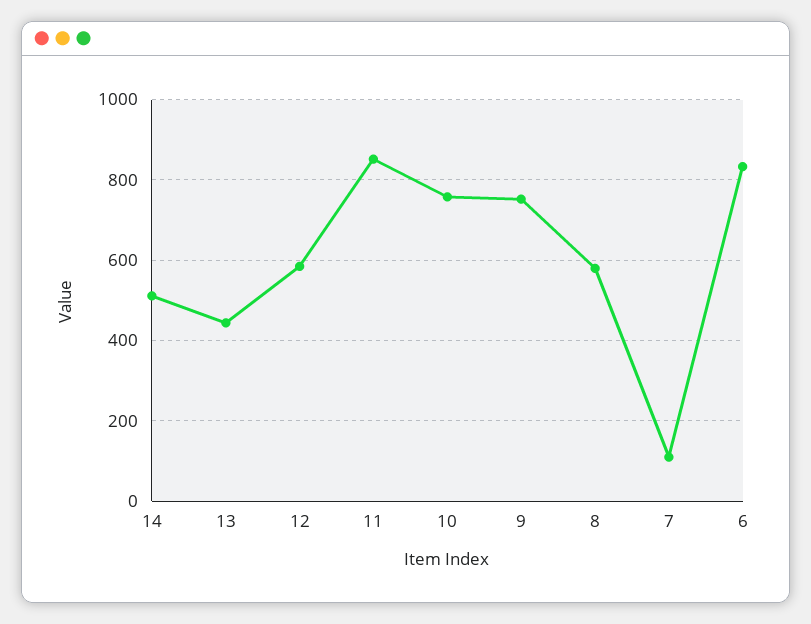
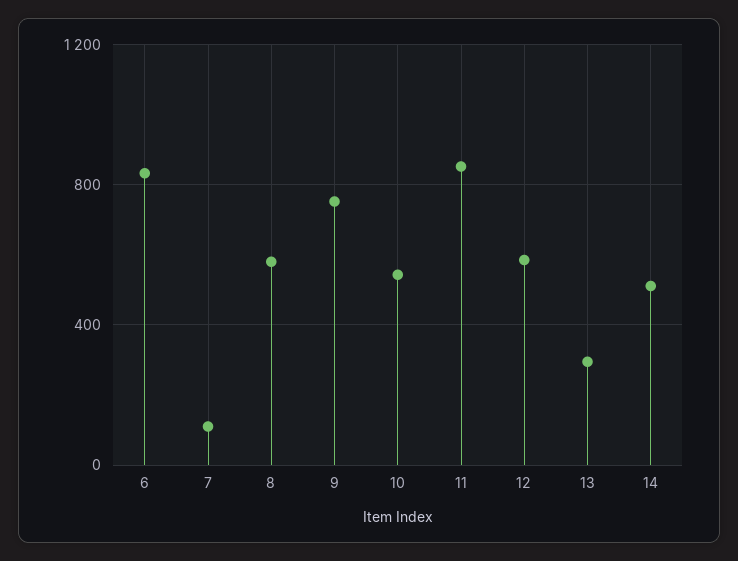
  {
    "14": 520,
-   "13": 440,
+   "13": 300,
    "12": 580,
    "11": 860,
-   "10": 760,
+   "10": 550,
    "9": 760,
    "8": 580,
    "7": 120,
    "6": 840
  }

